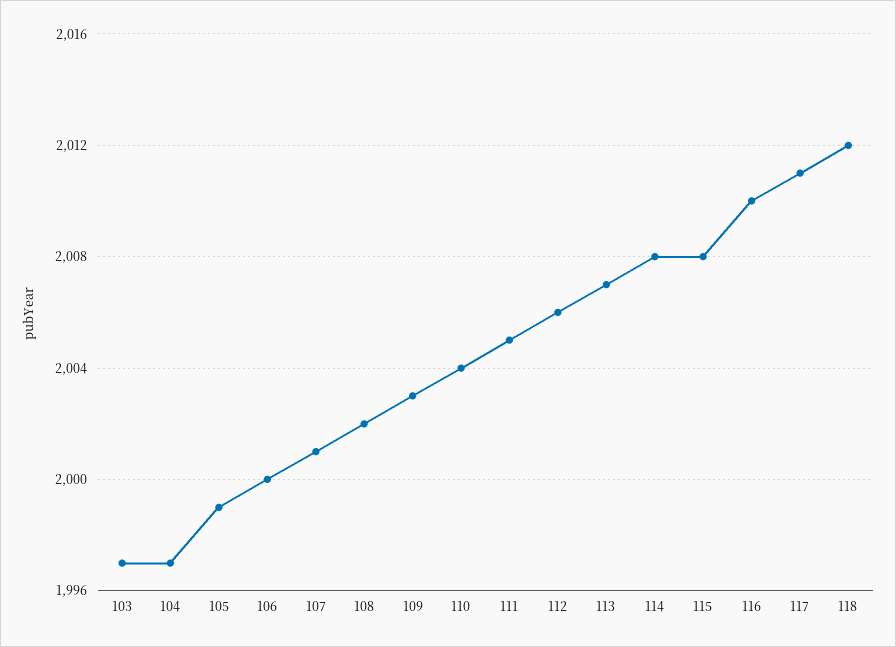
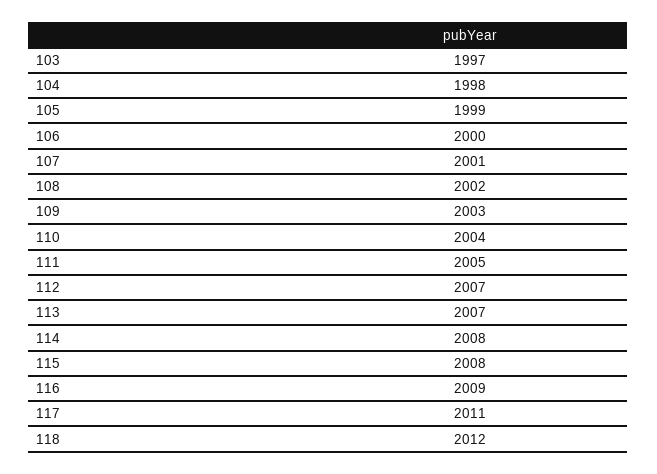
  {
    "103": 1997,
-   "104": 1997,
+   "104": 1998,
    "105": 1999,
    "106": 2000,
    "107": 2001,
    "108": 2002,
    "109": 2003,
    "110": 2004,
    "111": 2005,
-   "112": 2006,
+   "112": 2007,
    "113": 2007,
    "114": 2008,
    "115": 2008,
-   "116": 2010,
+   "116": 2009,
    "117": 2011,
    "118": 2012
  }

